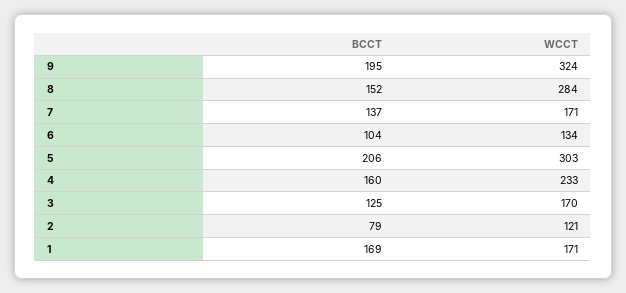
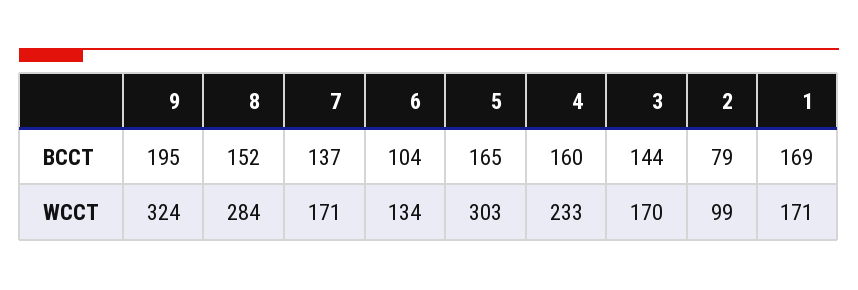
  {
    "BCCT": {
      "9": 195,
      "8": 152,
      "7": 137,
      "6": 104,
-     "5": 206,
+     "5": 165,
      "4": 160,
-     "3": 125,
+     "3": 144,
      "2": 79,
      "1": 169
    },
    "WCCT": {
      "9": 324,
      "8": 284,
      "7": 171,
      "6": 134,
      "5": 303,
      "4": 233,
      "3": 170,
-     "2": 121,
+     "2": 99,
      "1": 171
    }
  }

